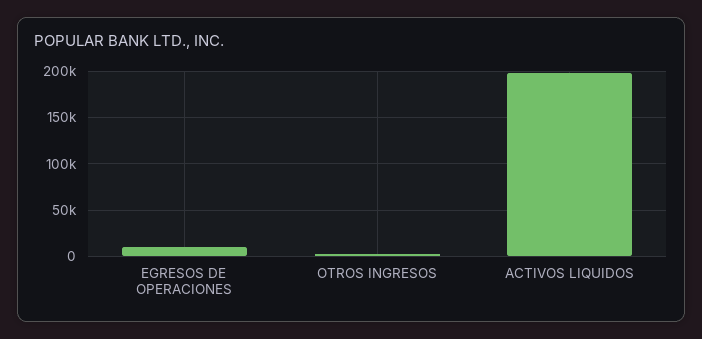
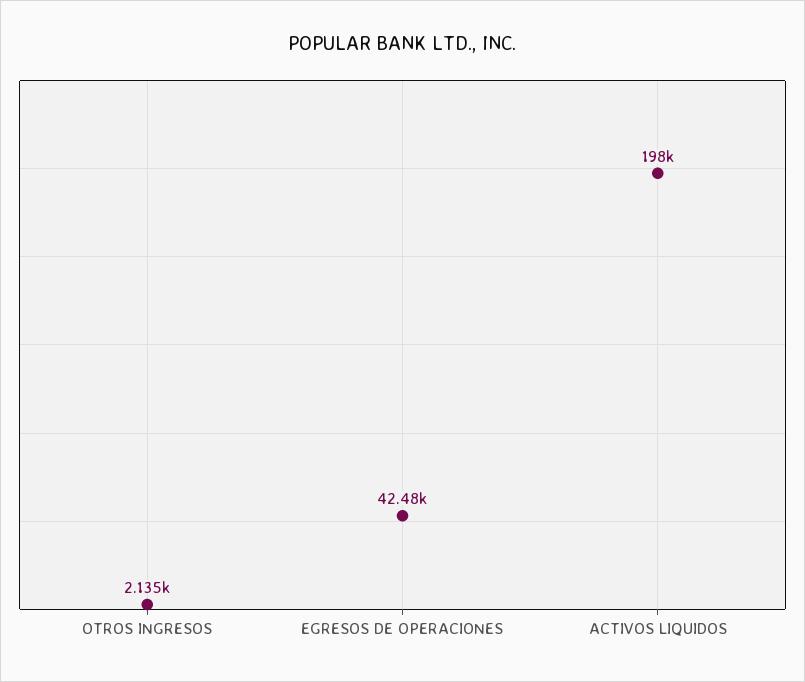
  {
-   "EGRESOS DE OPERACIONES": 10000,
+   "EGRESOS DE OPERACIONES": 42480,
    "OTROS INGRESOS": 2135,
    "ACTIVOS LIQUIDOS": 198000
  }

